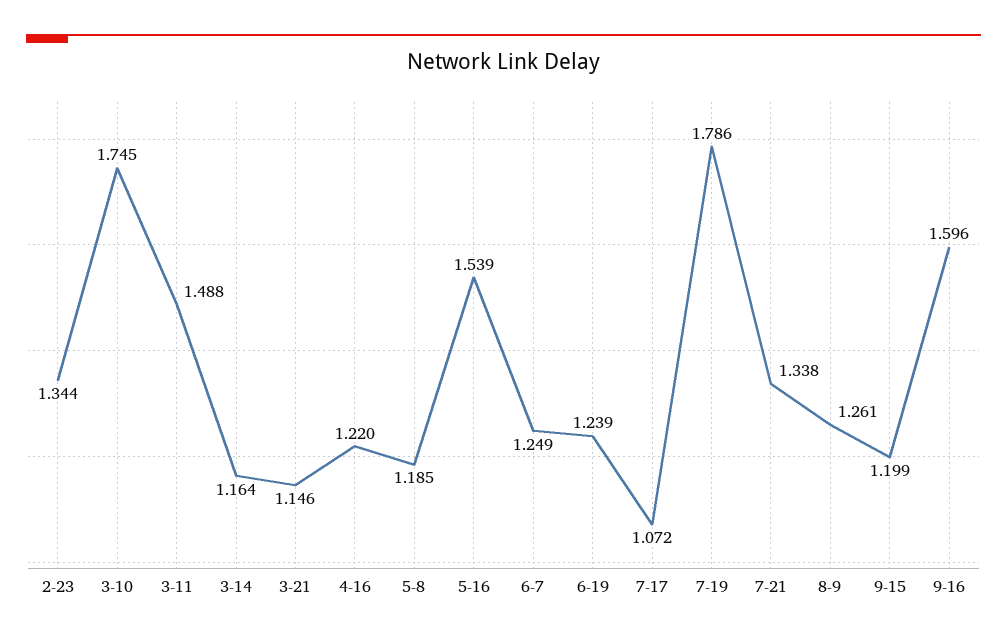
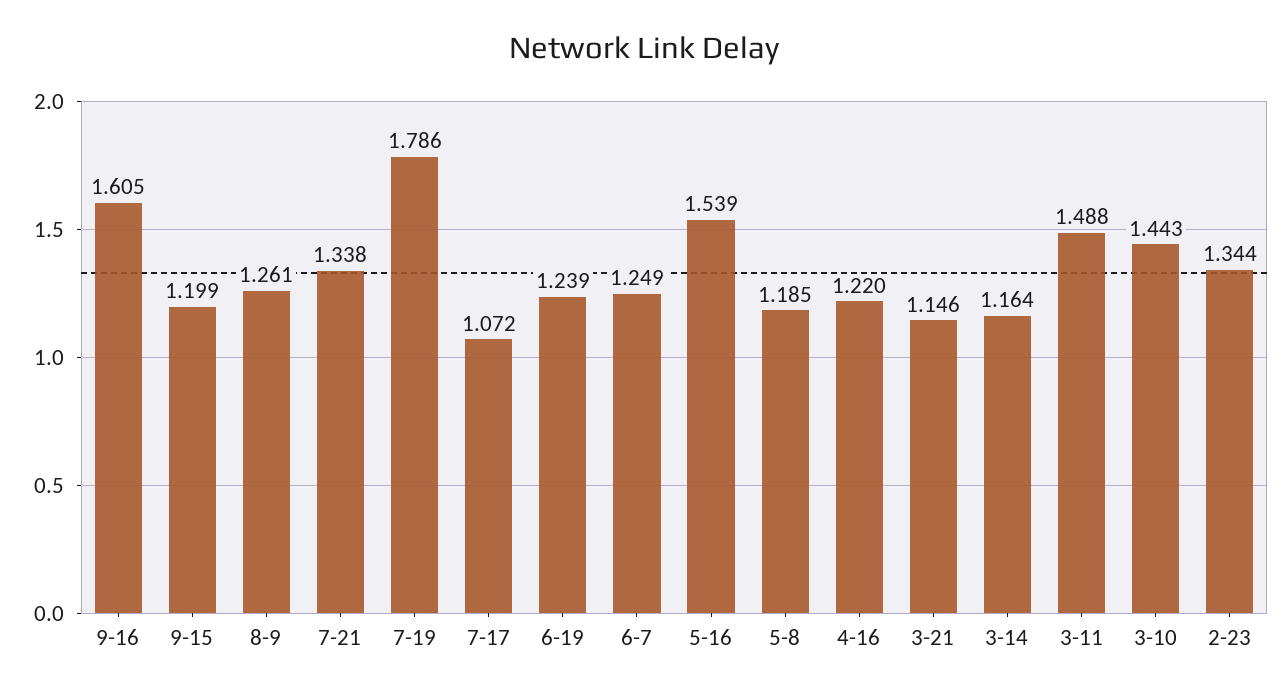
  {
    "2-23": 1.344,
-   "3-10": 1.745,
+   "3-10": 1.443,
    "3-11": 1.488,
    "3-14": 1.164,
    "3-21": 1.146,
    "4-16": 1.22,
    "5-8": 1.185,
    "5-16": 1.539,
    "6-7": 1.249,
    "6-19": 1.239,
    "7-17": 1.072,
    "7-19": 1.786,
    "7-21": 1.338,
    "8-9": 1.261,
    "9-15": 1.199,
-   "9-16": 1.596
+   "9-16": 1.605
  }

